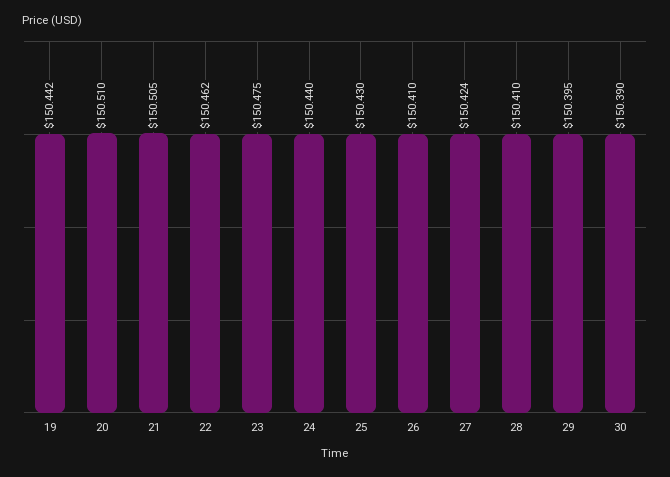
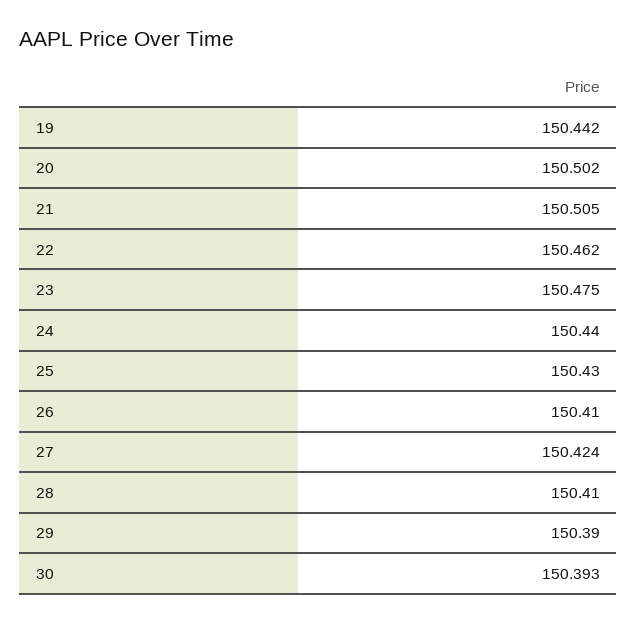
  {
    "19": 150.442,
-   "20": 150.51,
+   "20": 150.502,
    "21": 150.505,
    "22": 150.462,
    "23": 150.475,
    "24": 150.44,
    "25": 150.43,
    "26": 150.41,
    "27": 150.424,
    "28": 150.41,
-   "29": 150.395,
+   "29": 150.39,
-   "30": 150.39
+   "30": 150.393
  }

